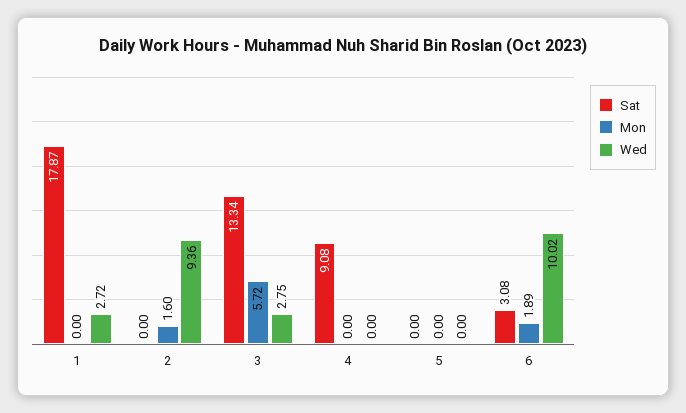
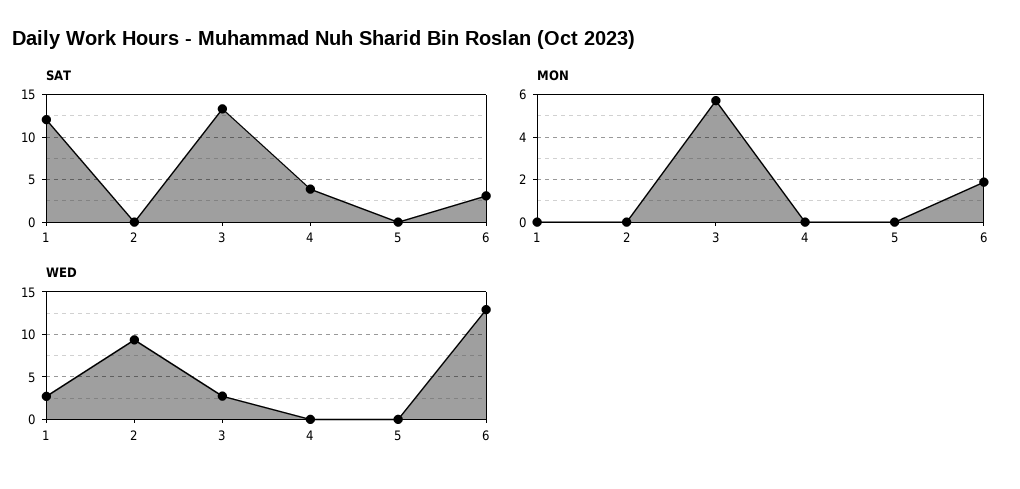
  {
    "Sat": {
-     "1": 17.87,
+     "1": 12,
      "2": 0,
      "3": 13.34,
-     "4": 9.08,
+     "4": 4,
      "5": 0,
      "6": 3.08
    },
    "Mon": {
      "1": 0,
-     "2": 1.6,
+     "2": 0,
      "3": 5.72,
      "4": 0,
      "5": 0,
      "6": 1.89
    },
    "Wed": {
      "1": 2.72,
      "2": 9.36,
      "3": 2.75,
      "4": 0,
      "5": 0,
-     "6": 10.02
+     "6": 13
    }
  }

